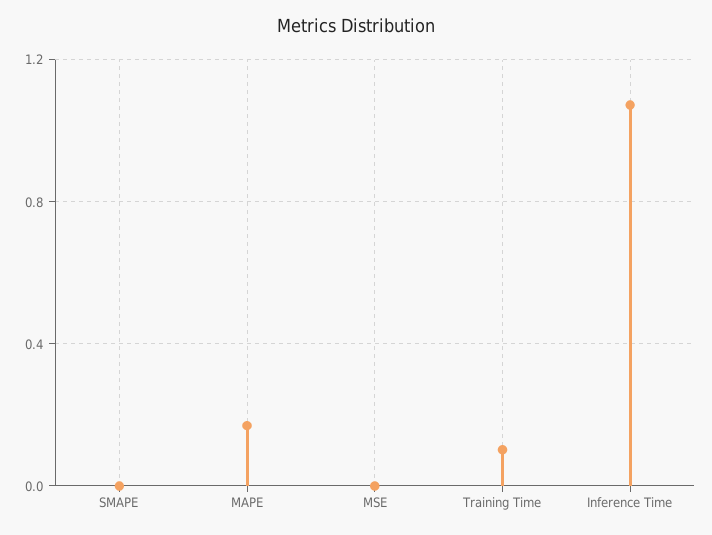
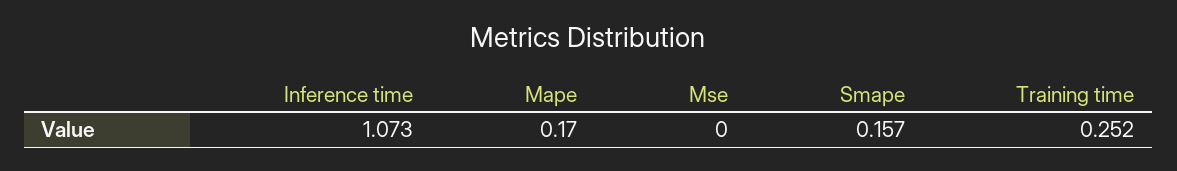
  {
-   "SMAPE": 0,
+   "SMAPE": 0.157,
    "MAPE": 0.17,
    "MSE": 0,
-   "Training Time": 0.1,
+   "Training Time": 0.252,
    "Inference Time": 1.073
  }

